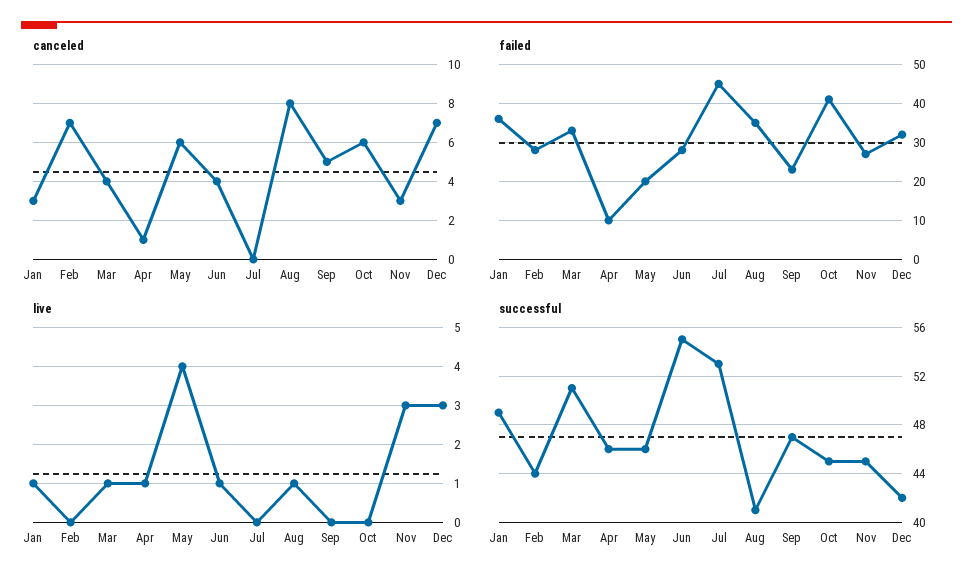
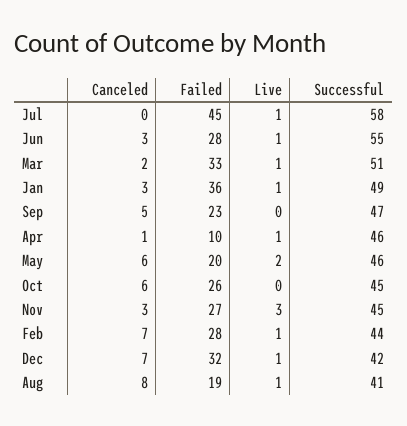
  {
    "canceled": {
      "Jan": 3,
      "Feb": 7,
-     "Mar": 4,
+     "Mar": 2,
      "Apr": 1,
      "May": 6,
-     "Jun": 4,
+     "Jun": 3,
      "Jul": 0,
      "Aug": 8,
      "Sep": 5,
      "Oct": 6,
      "Nov": 3,
      "Dec": 7
    },
    "failed": {
      "Jan": 36,
      "Feb": 28,
      "Mar": 33,
      "Apr": 10,
      "May": 20,
      "Jun": 28,
      "Jul": 45,
-     "Aug": 35,
+     "Aug": 19,
      "Sep": 23,
-     "Oct": 40,
+     "Oct": 26,
      "Nov": 27,
      "Dec": 32
    },
    "live": {
      "Jan": 1,
-     "Feb": 0,
+     "Feb": 1,
      "Mar": 1,
      "Apr": 1,
-     "May": 4,
+     "May": 2,
      "Jun": 1,
-     "Jul": 0,
+     "Jul": 1,
      "Aug": 1,
      "Sep": 0,
      "Oct": 0,
      "Nov": 3,
-     "Dec": 3
+     "Dec": 1
    },
    "successful": {
      "Jan": 49,
      "Feb": 44,
      "Mar": 51,
      "Apr": 46,
      "May": 46,
      "Jun": 55,
-     "Jul": 53,
+     "Jul": 58,
      "Aug": 41,
      "Sep": 47,
      "Oct": 45,
      "Nov": 45,
      "Dec": 42
    }
  }

